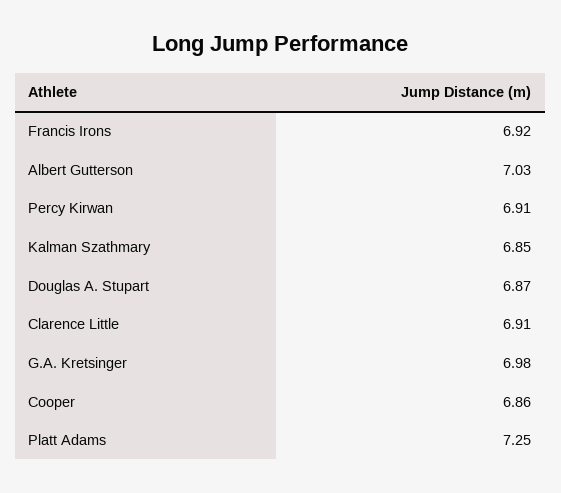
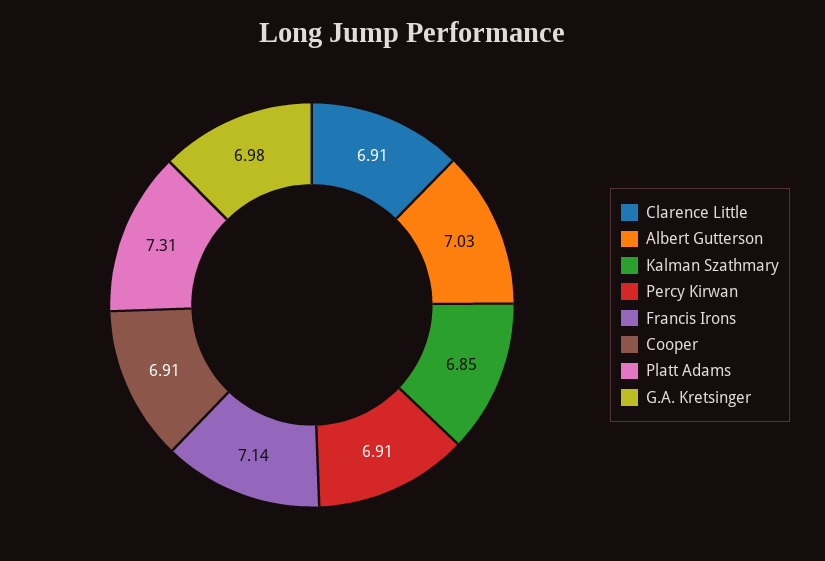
  {
-   "Francis Irons": 6.92,
+   "Francis Irons": 7.14,
    "Albert Gutterson": 7.03,
    "Percy Kirwan": 6.91,
    "Kalman Szathmary": 6.85,
-   "Douglas A. Stupart": 6.87,
    "Clarence Little": 6.91,
    "G.A. Kretsinger": 6.98,
-   "Cooper": 6.86,
+   "Cooper": 6.91,
-   "Platt Adams": 7.25
+   "Platt Adams": 7.31
  }

